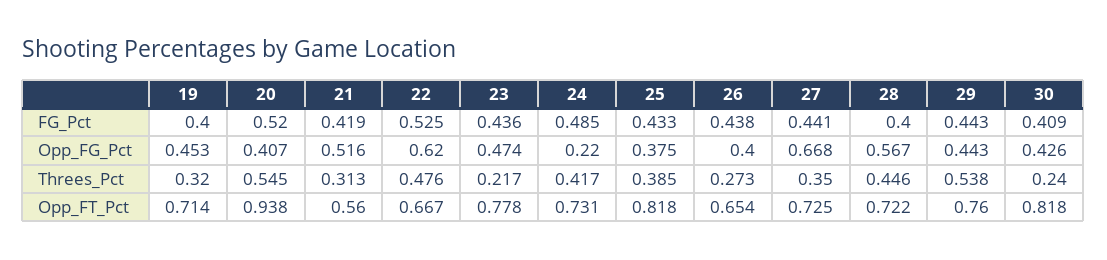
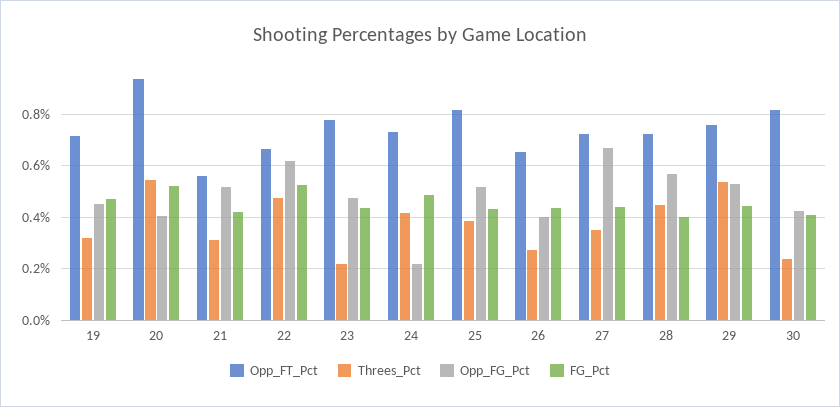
  {
    "FG_Pct": {
-     "19": 0.4,
+     "19": 0.475,
      "20": 0.52,
      "21": 0.419,
      "22": 0.525,
      "23": 0.436,
      "24": 0.485,
      "25": 0.433,
      "26": 0.438,
      "27": 0.441,
      "28": 0.4,
      "29": 0.443,
      "30": 0.409
    },
    "Opp_FG_Pct": {
      "19": 0.453,
      "20": 0.407,
      "21": 0.516,
      "22": 0.62,
      "23": 0.474,
      "24": 0.22,
-     "25": 0.375,
+     "25": 0.525,
      "26": 0.4,
      "27": 0.668,
      "28": 0.567,
-     "29": 0.443,
+     "29": 0.525,
      "30": 0.426
    },
    "Threes_Pct": {
      "19": 0.32,
      "20": 0.545,
      "21": 0.313,
      "22": 0.476,
      "23": 0.217,
      "24": 0.417,
      "25": 0.385,
      "26": 0.273,
      "27": 0.35,
      "28": 0.446,
      "29": 0.538,
      "30": 0.24
    },
    "Opp_FT_Pct": {
      "19": 0.714,
      "20": 0.938,
      "21": 0.56,
      "22": 0.667,
      "23": 0.778,
      "24": 0.731,
      "25": 0.818,
      "26": 0.654,
      "27": 0.725,
      "28": 0.722,
      "29": 0.76,
      "30": 0.818
    }
  }

